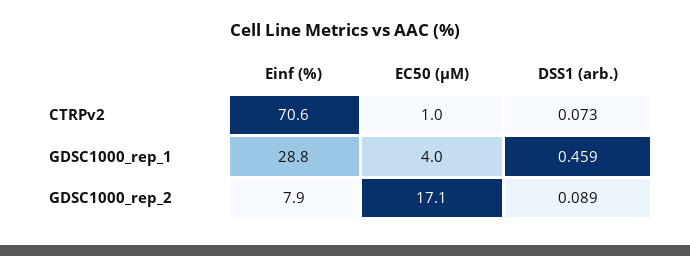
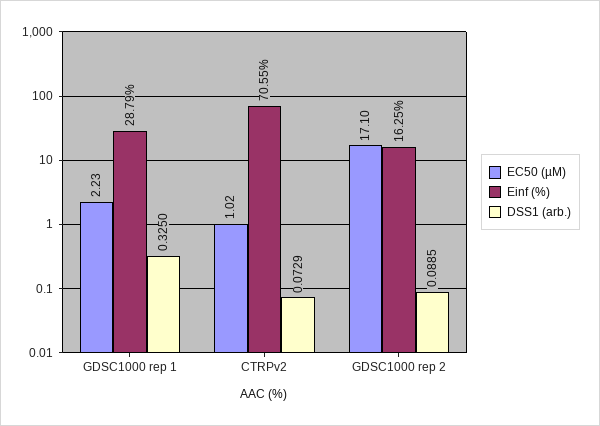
  {
    "Einf (%)": {
      "CTRPv2": 70.55,
      "GDSC1000_rep_1": 28.79,
-     "GDSC1000_rep_2": 7.9
+     "GDSC1000_rep_2": 16.25
    },
    "EC50 (µM)": {
      "CTRPv2": 1.02,
-     "GDSC1000_rep_1": 4,
+     "GDSC1000_rep_1": 2.23,
      "GDSC1000_rep_2": 17.1
    },
    "DSS1 (arb.)": {
      "CTRPv2": 0.0729,
-     "GDSC1000_rep_1": 0.459,
+     "GDSC1000_rep_1": 0.325,
      "GDSC1000_rep_2": 0.0885
    }
  }

